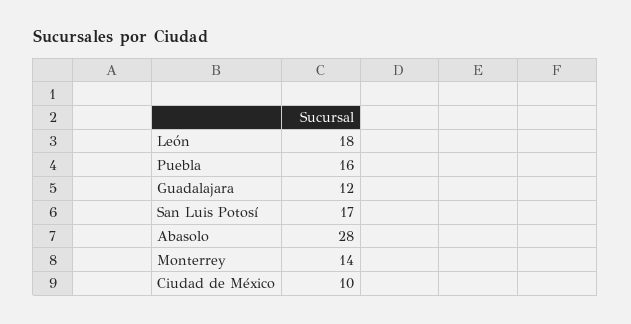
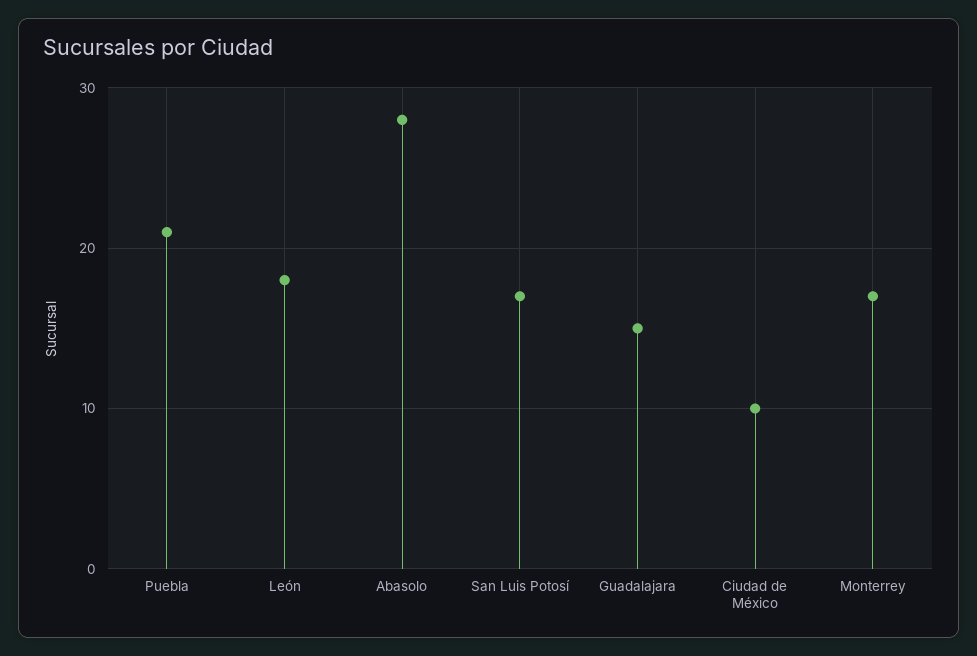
  {
    "León": 18,
-   "Puebla": 16,
+   "Puebla": 21,
-   "Guadalajara": 12,
+   "Guadalajara": 15,
    "San Luis Potosí": 17,
    "Abasolo": 28,
-   "Monterrey": 14,
+   "Monterrey": 17,
    "Ciudad de México": 10
  }

